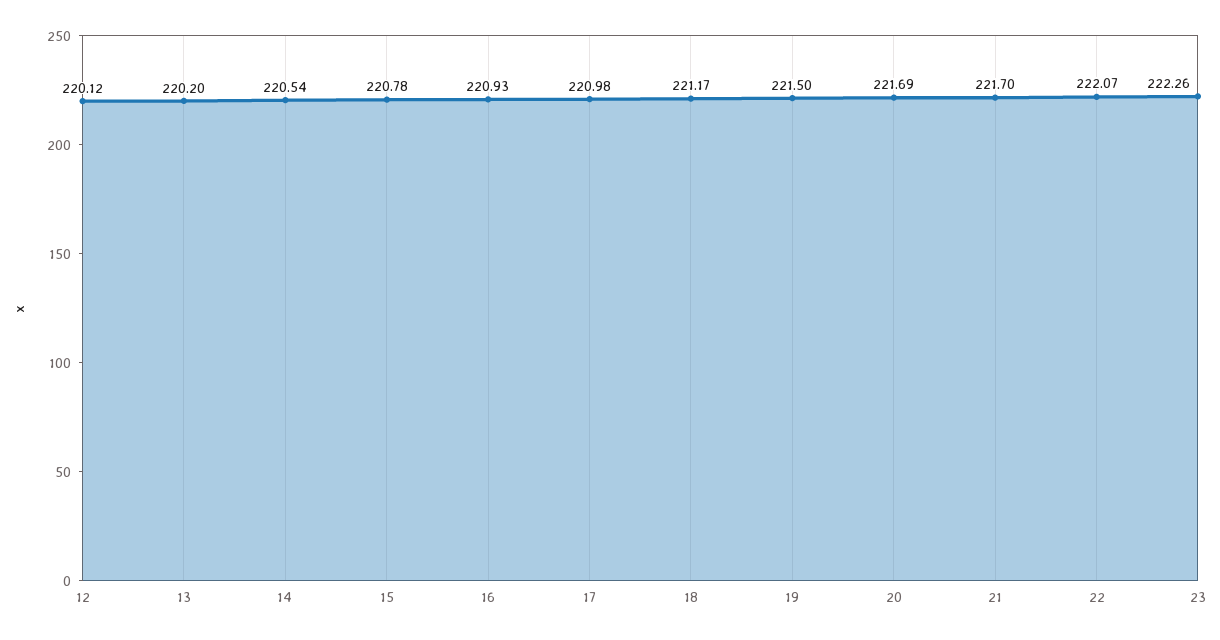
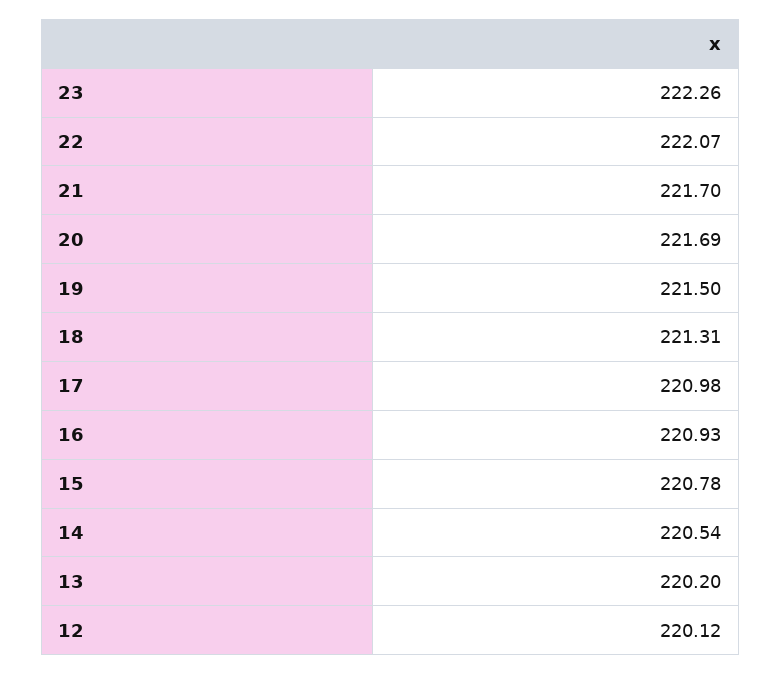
  {
    "12": 220.12,
    "13": 220.2,
    "14": 220.54,
    "15": 220.78,
    "16": 220.93,
    "17": 220.98,
-   "18": 221.17,
+   "18": 221.31,
    "19": 221.5,
    "20": 221.69,
    "21": 221.7,
    "22": 222.07,
    "23": 222.26
  }

